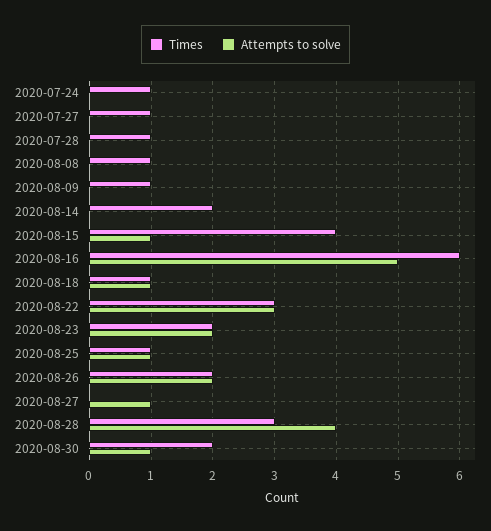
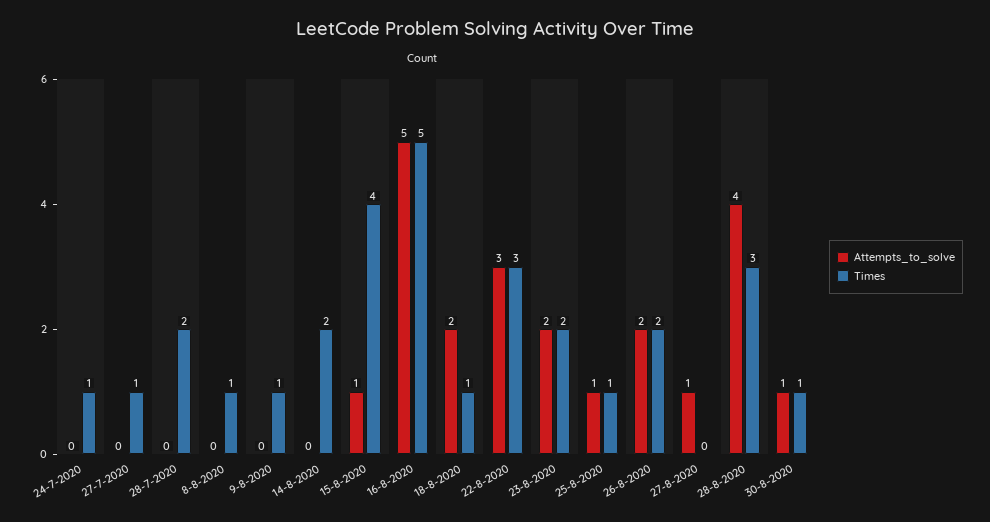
  {
    "Times": {
      "2020-07-24": 1,
      "2020-07-27": 1,
-     "2020-07-28": 1,
+     "2020-07-28": 2,
      "2020-08-08": 1,
      "2020-08-09": 1,
      "2020-08-14": 2,
      "2020-08-15": 4,
-     "2020-08-16": 6,
+     "2020-08-16": 5,
      "2020-08-18": 1,
      "2020-08-22": 3,
      "2020-08-23": 2,
      "2020-08-25": 1,
      "2020-08-26": 2,
      "2020-08-27": 0,
      "2020-08-28": 3,
-     "2020-08-30": 2
+     "2020-08-30": 1
    },
    "Attempts to solve": {
      "2020-07-24": 0,
      "2020-07-27": 0,
      "2020-07-28": 0,
      "2020-08-08": 0,
      "2020-08-09": 0,
      "2020-08-14": 0,
      "2020-08-15": 1,
      "2020-08-16": 5,
-     "2020-08-18": 1,
+     "2020-08-18": 2,
      "2020-08-22": 3,
      "2020-08-23": 2,
      "2020-08-25": 1,
      "2020-08-26": 2,
      "2020-08-27": 1,
      "2020-08-28": 4,
      "2020-08-30": 1
    }
  }

